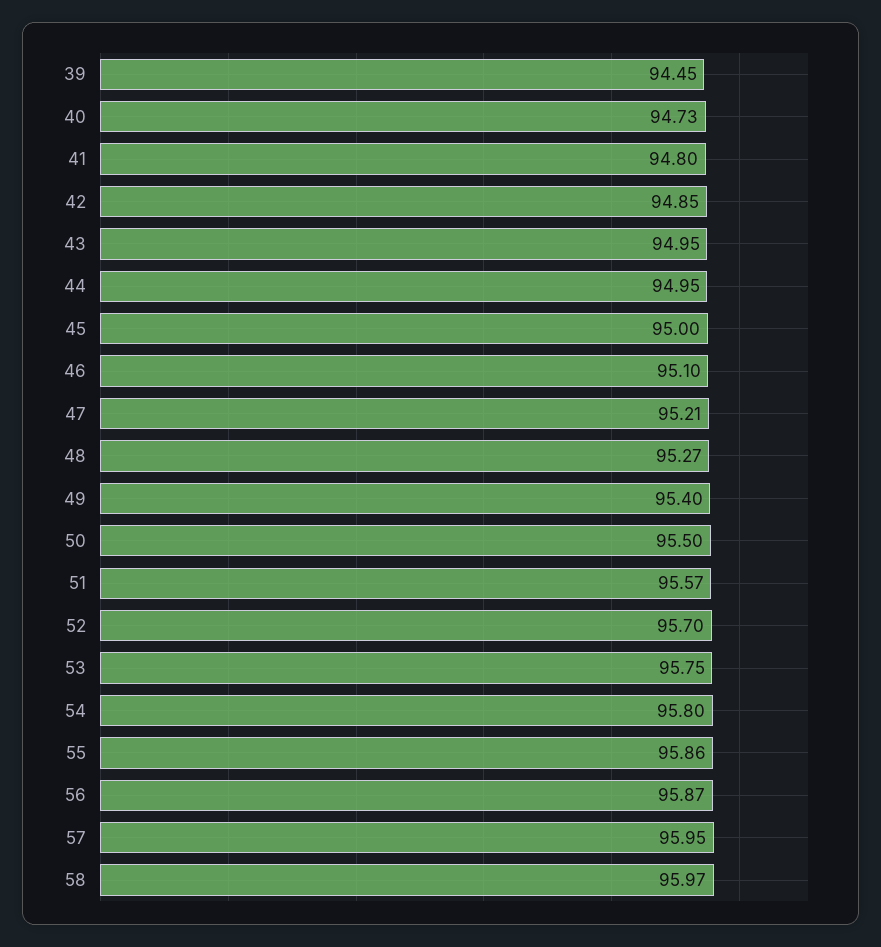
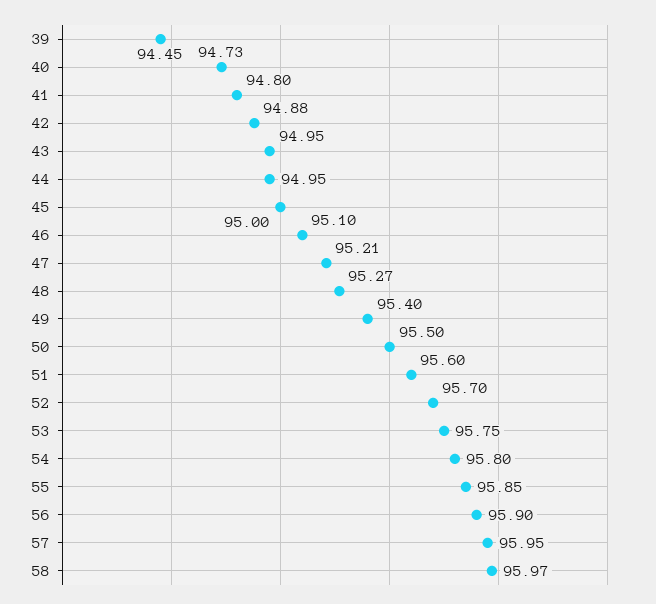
  {
    "39": 94.45,
    "40": 94.73,
    "41": 94.8,
-   "42": 94.85,
+   "42": 94.88,
    "43": 94.95,
    "44": 94.95,
    "45": 95,
    "46": 95.1,
    "47": 95.21,
    "48": 95.27,
    "49": 95.4,
    "50": 95.5,
-   "51": 95.57,
+   "51": 95.6,
    "52": 95.7,
    "53": 95.75,
    "54": 95.8,
-   "55": 95.86,
+   "55": 95.85,
-   "56": 95.87,
+   "56": 95.9,
    "57": 95.95,
    "58": 95.97
  }

